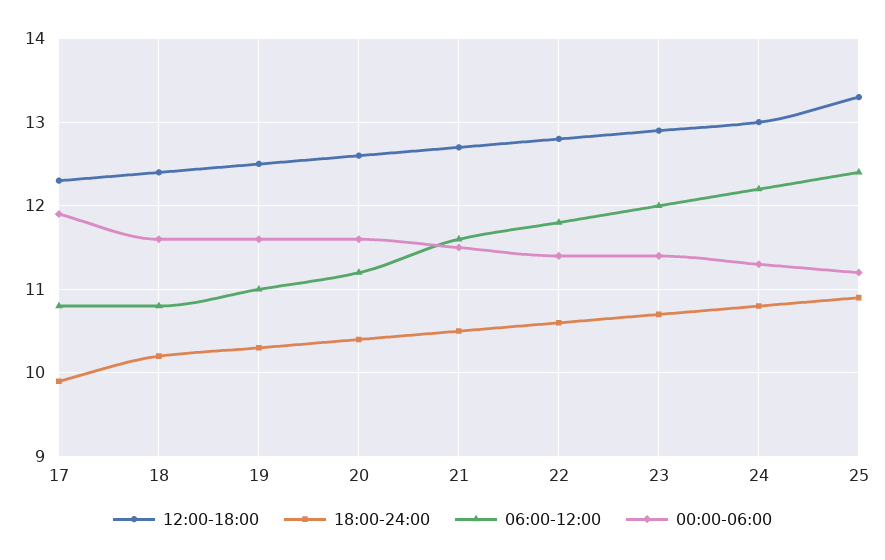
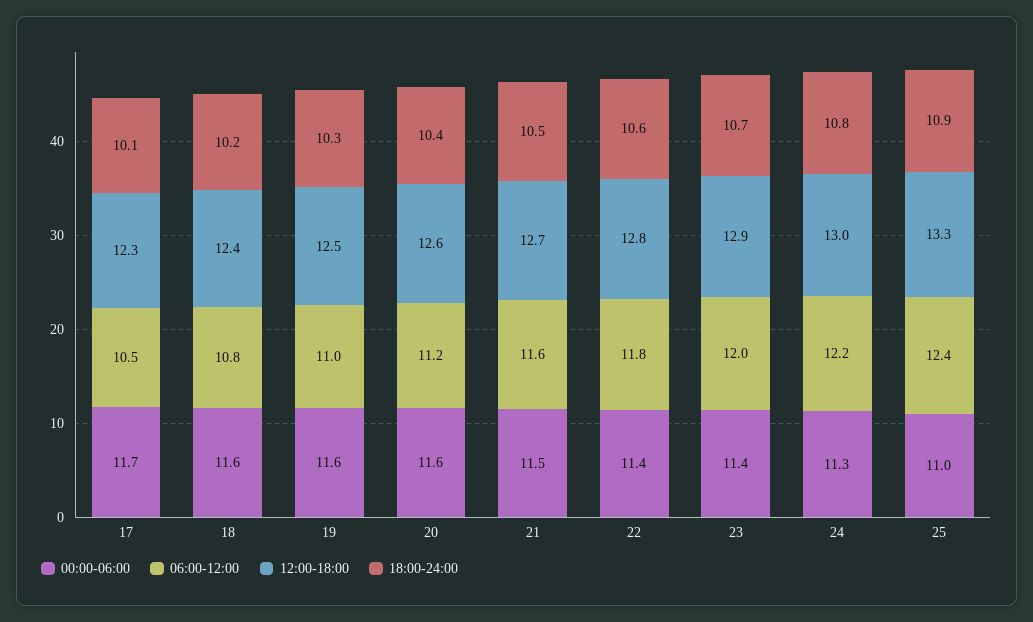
  {
    "12:00-18:00": {
      "17": 12.3,
      "18": 12.4,
      "19": 12.5,
      "20": 12.6,
      "21": 12.7,
      "22": 12.8,
      "23": 12.9,
      "24": 13,
      "25": 13.3
    },
    "18:00-24:00": {
-     "17": 9.9,
+     "17": 10.1,
      "18": 10.2,
      "19": 10.3,
      "20": 10.4,
      "21": 10.5,
      "22": 10.6,
      "23": 10.7,
      "24": 10.8,
      "25": 10.9
    },
    "06:00-12:00": {
-     "17": 10.8,
+     "17": 10.5,
      "18": 10.8,
      "19": 11,
      "20": 11.2,
      "21": 11.6,
      "22": 11.8,
      "23": 12,
      "24": 12.2,
      "25": 12.4
    },
    "00:00-06:00": {
-     "17": 11.9,
+     "17": 11.7,
      "18": 11.6,
      "19": 11.6,
      "20": 11.6,
      "21": 11.5,
      "22": 11.4,
      "23": 11.4,
      "24": 11.3,
-     "25": 11.2
+     "25": 11
    }
  }

